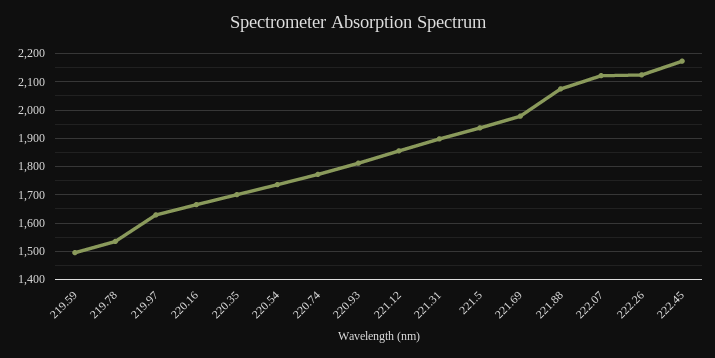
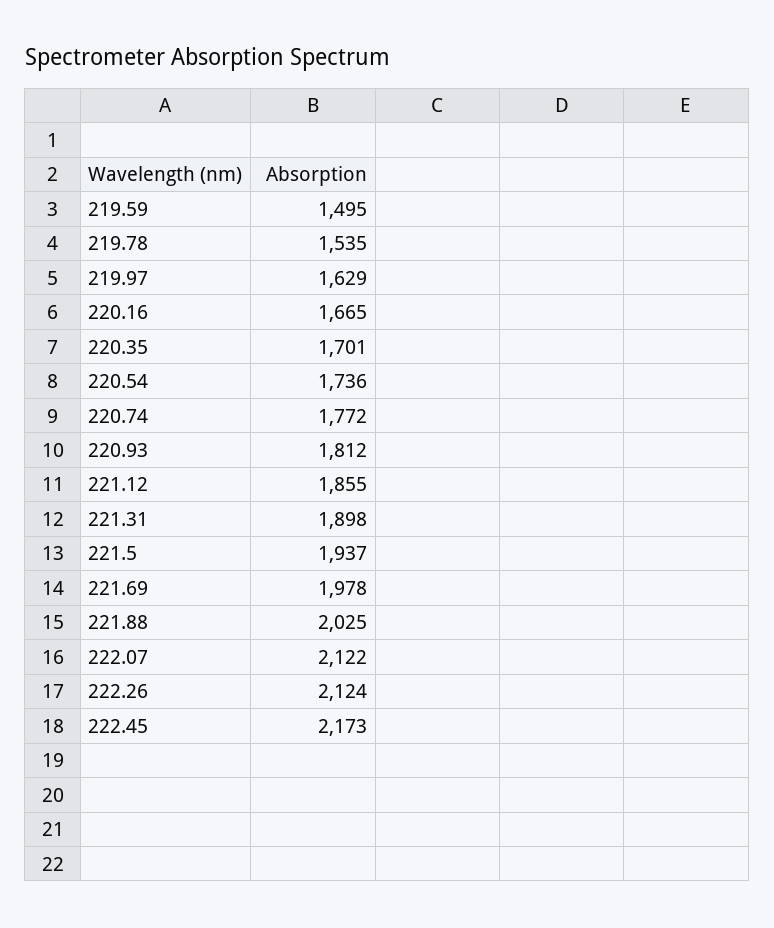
  {
    "219.59": 1495,
    "219.78": 1535,
    "219.97": 1629,
    "220.16": 1665,
    "220.35": 1701,
    "220.54": 1736,
    "220.74": 1772,
    "220.93": 1812,
    "221.12": 1855,
    "221.31": 1898,
    "221.5": 1937,
    "221.69": 1978,
-   "221.88": 2075,
+   "221.88": 2025,
    "222.07": 2122,
    "222.26": 2124,
    "222.45": 2173
  }

